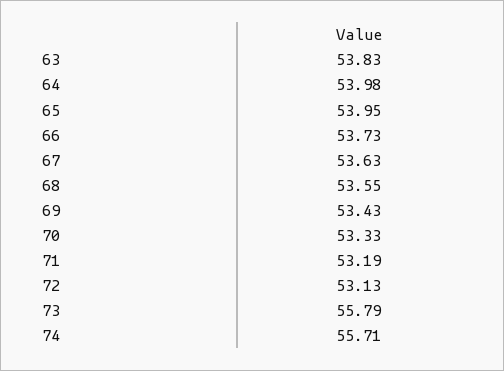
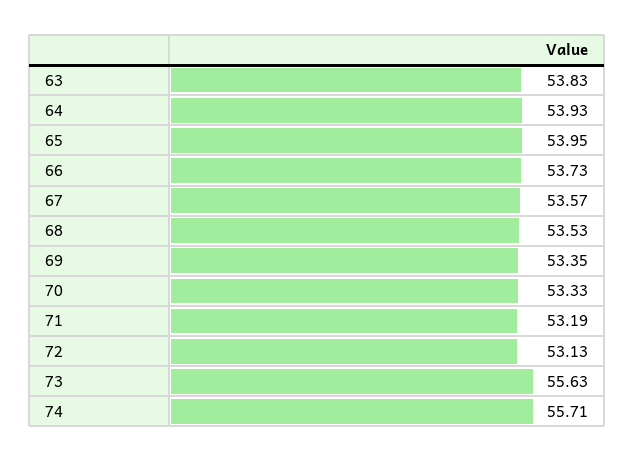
  {
    "63": 53.83,
-   "64": 53.98,
+   "64": 53.93,
    "65": 53.95,
    "66": 53.73,
-   "67": 53.63,
+   "67": 53.57,
-   "68": 53.55,
+   "68": 53.53,
-   "69": 53.43,
+   "69": 53.35,
    "70": 53.33,
    "71": 53.19,
    "72": 53.13,
-   "73": 55.79,
+   "73": 55.63,
    "74": 55.71
  }

